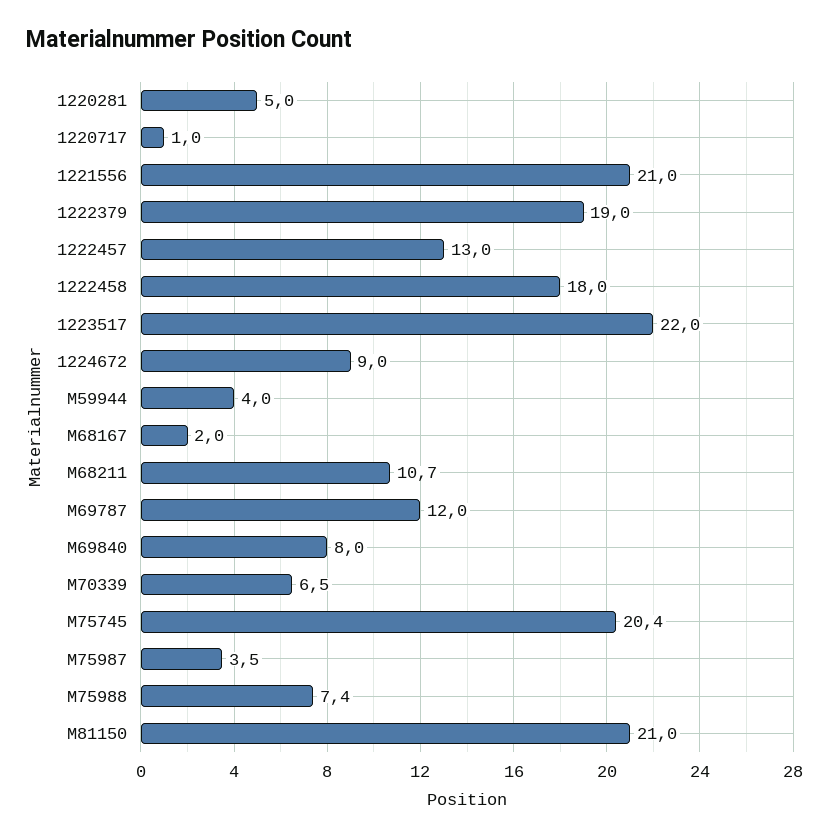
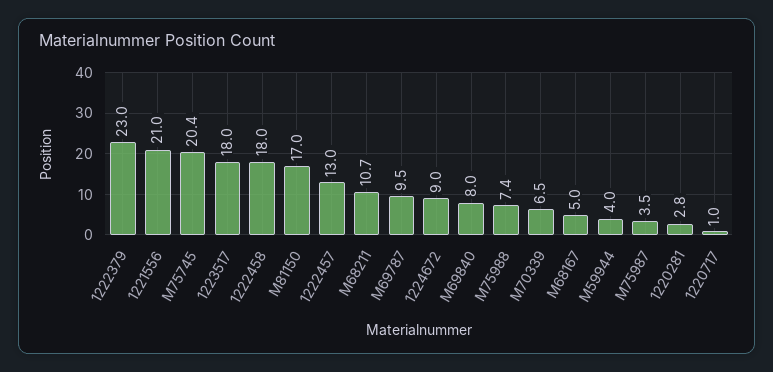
  {
-   "1220281": 5,
+   "1220281": 2.8,
    "1220717": 1,
    "1221556": 21,
-   "1222379": 19,
+   "1222379": 23,
    "1222457": 13,
    "1222458": 18,
-   "1223517": 22,
+   "1223517": 18,
    "1224672": 9,
    "M59944": 4,
-   "M68167": 2,
+   "M68167": 5,
    "M68211": 10.7,
-   "M69787": 12,
+   "M69787": 9.5,
    "M69840": 8,
    "M70339": 6.5,
    "M75745": 20.4,
    "M75987": 3.5,
    "M75988": 7.4,
-   "M81150": 21
+   "M81150": 17
  }

